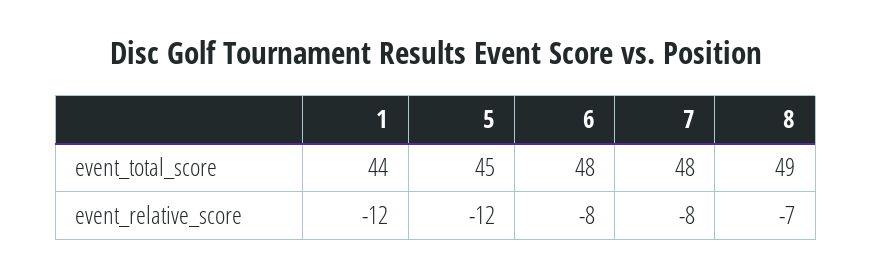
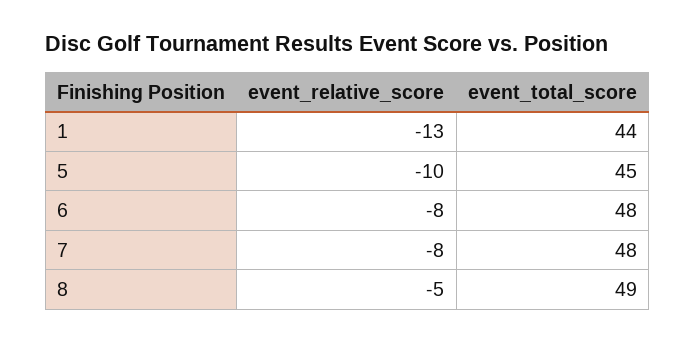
  {
    "1": {
      "event_total_score": 44,
-     "event_relative_score": -12
+     "event_relative_score": -13
    },
    "5": {
      "event_total_score": 45,
-     "event_relative_score": -12
+     "event_relative_score": -10
    },
    "6": {
      "event_total_score": 48,
      "event_relative_score": -8
    },
    "7": {
      "event_total_score": 48,
      "event_relative_score": -8
    },
    "8": {
      "event_total_score": 49,
-     "event_relative_score": -7
+     "event_relative_score": -5
    }
  }

